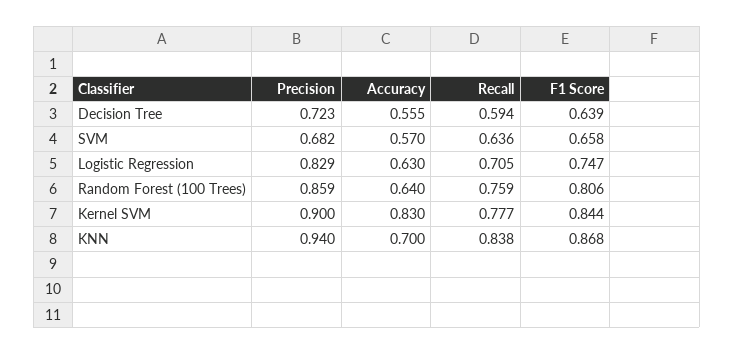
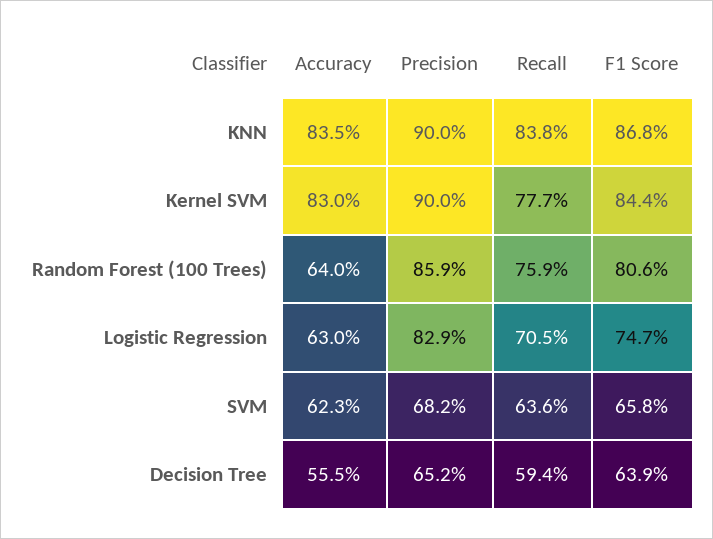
  {
    "Precision": {
-     "Decision Tree": 0.723,
+     "Decision Tree": 0.652,
      "SVM": 0.682,
      "Logistic Regression": 0.829,
      "Random Forest (100 Trees)": 0.859,
      "Kernel SVM": 0.9,
-     "KNN": 0.94
+     "KNN": 0.9
    },
    "Accuracy": {
      "Decision Tree": 0.555,
-     "SVM": 0.57,
+     "SVM": 0.623,
      "Logistic Regression": 0.63,
      "Random Forest (100 Trees)": 0.64,
      "Kernel SVM": 0.83,
-     "KNN": 0.7
+     "KNN": 0.835
    },
    "Recall": {
      "Decision Tree": 0.594,
      "SVM": 0.636,
      "Logistic Regression": 0.705,
      "Random Forest (100 Trees)": 0.759,
      "Kernel SVM": 0.777,
      "KNN": 0.838
    },
    "F1 Score": {
      "Decision Tree": 0.639,
      "SVM": 0.658,
      "Logistic Regression": 0.747,
      "Random Forest (100 Trees)": 0.806,
      "Kernel SVM": 0.844,
      "KNN": 0.868
    }
  }

